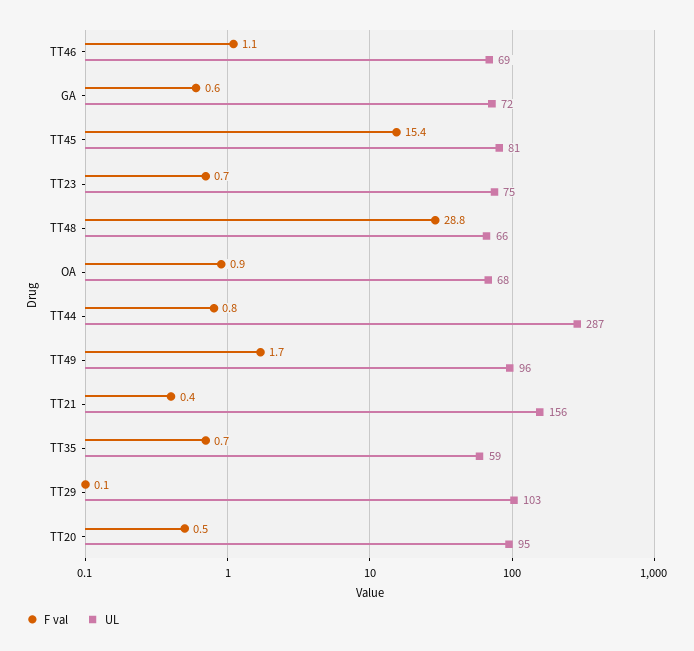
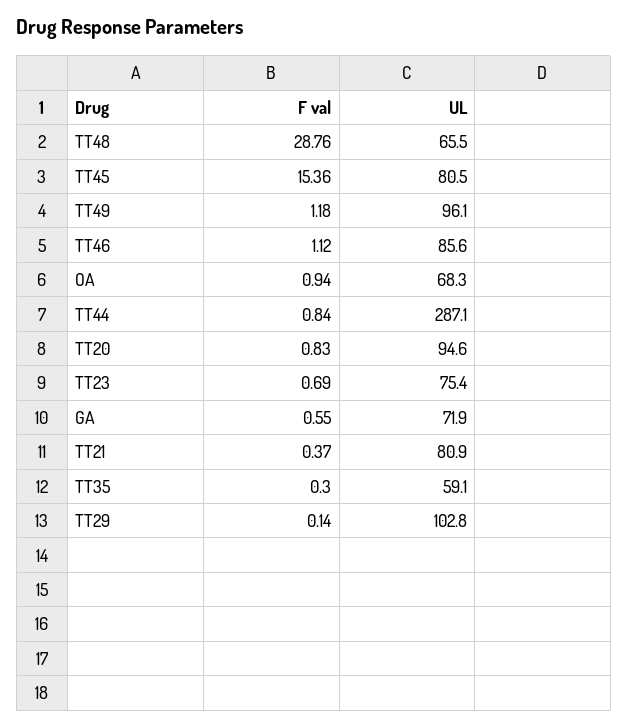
  {
    "F val": {
      "TT46": 1.12,
      "GA": 0.55,
      "TT45": 15.36,
      "TT23": 0.69,
      "TT48": 28.76,
      "OA": 0.94,
      "TT44": 0.84,
-     "TT49": 1.7,
+     "TT49": 1.18,
      "TT21": 0.37,
-     "TT35": 0.7,
+     "TT35": 0.3,
      "TT29": 0.14,
-     "TT20": 0.5
+     "TT20": 0.83
    },
    "UL": {
-     "TT46": 69,
+     "TT46": 85.6,
      "GA": 71.9,
      "TT45": 80.5,
      "TT23": 75.4,
      "TT48": 65.5,
      "OA": 68.3,
      "TT44": 287.1,
      "TT49": 96.1,
-     "TT21": 156,
+     "TT21": 80.9,
      "TT35": 59.1,
      "TT29": 102.8,
      "TT20": 94.6
    }
  }

